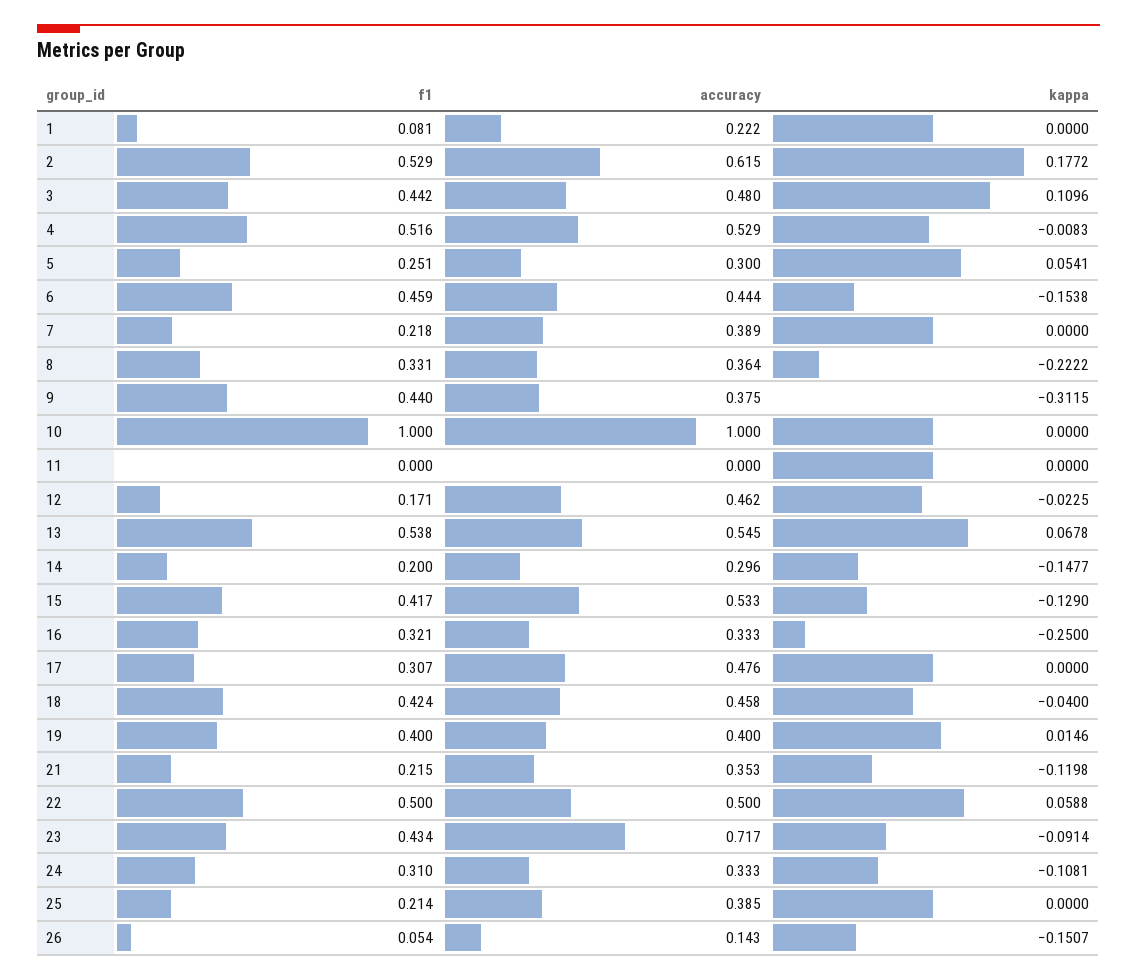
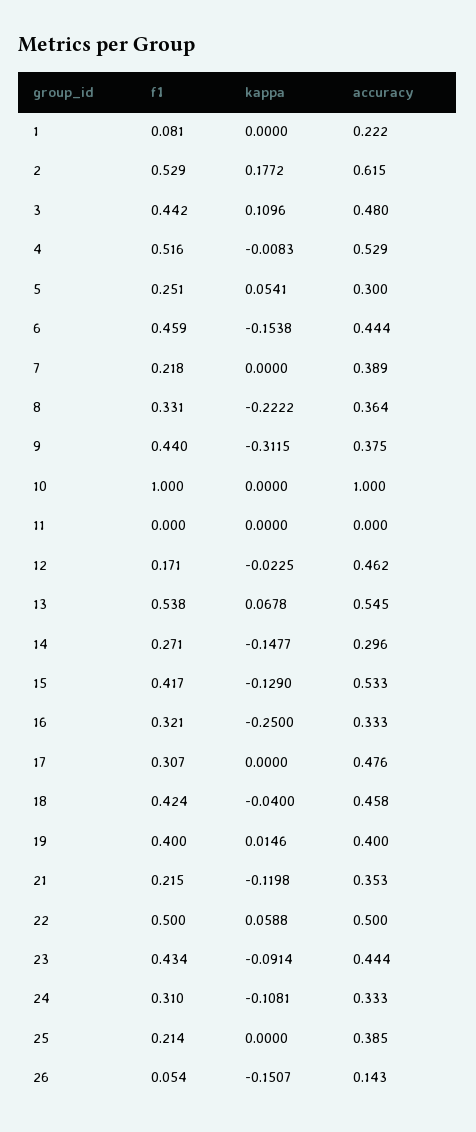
  {
    "f1": {
      "1": 0.081,
      "2": 0.529,
      "3": 0.442,
      "4": 0.516,
      "5": 0.251,
      "6": 0.459,
      "7": 0.218,
      "8": 0.331,
      "9": 0.44,
      "10": 1,
      "11": 0,
      "12": 0.171,
      "13": 0.538,
-     "14": 0.2,
+     "14": 0.271,
      "15": 0.417,
      "16": 0.321,
      "17": 0.307,
      "18": 0.424,
      "19": 0.4,
      "21": 0.215,
      "22": 0.5,
      "23": 0.434,
      "24": 0.31,
      "25": 0.214,
      "26": 0.054
    },
    "accuracy": {
      "1": 0.222,
      "2": 0.615,
      "3": 0.48,
      "4": 0.529,
      "5": 0.3,
      "6": 0.444,
      "7": 0.389,
      "8": 0.364,
      "9": 0.375,
      "10": 1,
      "11": 0,
      "12": 0.462,
      "13": 0.545,
      "14": 0.296,
      "15": 0.533,
      "16": 0.333,
      "17": 0.476,
      "18": 0.458,
      "19": 0.4,
      "21": 0.353,
      "22": 0.5,
-     "23": 0.717,
+     "23": 0.444,
      "24": 0.333,
      "25": 0.385,
      "26": 0.143
    },
    "kappa": {
      "1": 0,
      "2": 0.1772,
      "3": 0.1096,
      "4": -0.0083,
      "5": 0.0541,
      "6": -0.1538,
      "7": 0,
      "8": -0.2222,
      "9": -0.3115,
      "10": 0,
      "11": 0,
      "12": -0.0225,
      "13": 0.0678,
      "14": -0.1477,
      "15": -0.129,
      "16": -0.25,
      "17": 0,
      "18": -0.04,
      "19": 0.0146,
      "21": -0.1198,
      "22": 0.0588,
      "23": -0.0914,
      "24": -0.1081,
      "25": 0,
      "26": -0.1507
    }
  }

